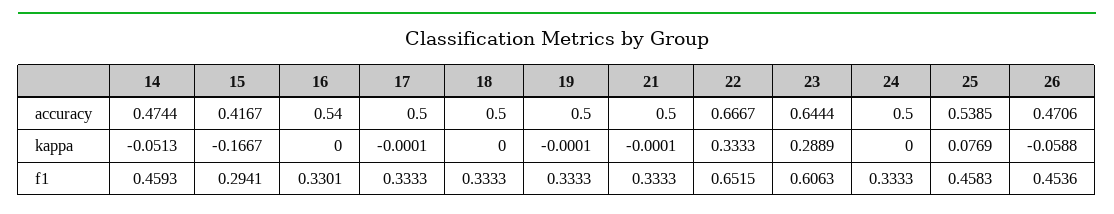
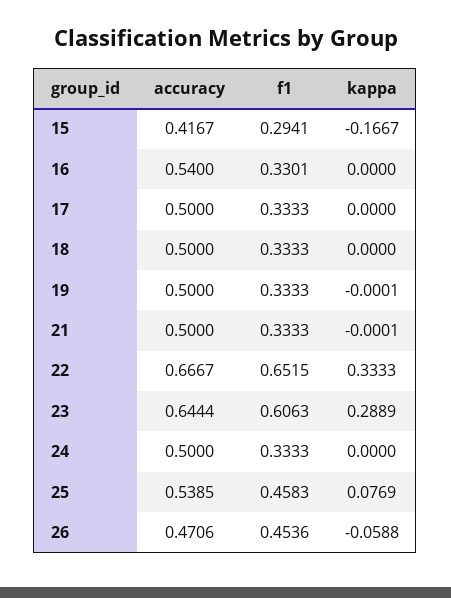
  {
-   "14": {
-     "accuracy": 0.4744,
-     "kappa": -0.0513,
-     "f1": 0.4593
-   },
    "15": {
      "accuracy": 0.4167,
      "kappa": -0.1667,
      "f1": 0.2941
    },
    "16": {
      "accuracy": 0.54,
      "kappa": 0,
      "f1": 0.3301
    },
    "17": {
      "accuracy": 0.5,
-     "kappa": -0.0001,
+     "kappa": 0,
      "f1": 0.3333
    },
    "18": {
      "accuracy": 0.5,
      "kappa": 0,
      "f1": 0.3333
    },
    "19": {
      "accuracy": 0.5,
      "kappa": -0.0001,
      "f1": 0.3333
    },
    "21": {
      "accuracy": 0.5,
      "kappa": -0.0001,
      "f1": 0.3333
    },
    "22": {
      "accuracy": 0.6667,
      "kappa": 0.3333,
      "f1": 0.6515
    },
    "23": {
      "accuracy": 0.6444,
      "kappa": 0.2889,
      "f1": 0.6063
    },
    "24": {
      "accuracy": 0.5,
      "kappa": 0,
      "f1": 0.3333
    },
    "25": {
      "accuracy": 0.5385,
      "kappa": 0.0769,
      "f1": 0.4583
    },
    "26": {
      "accuracy": 0.4706,
      "kappa": -0.0588,
      "f1": 0.4536
    }
  }

